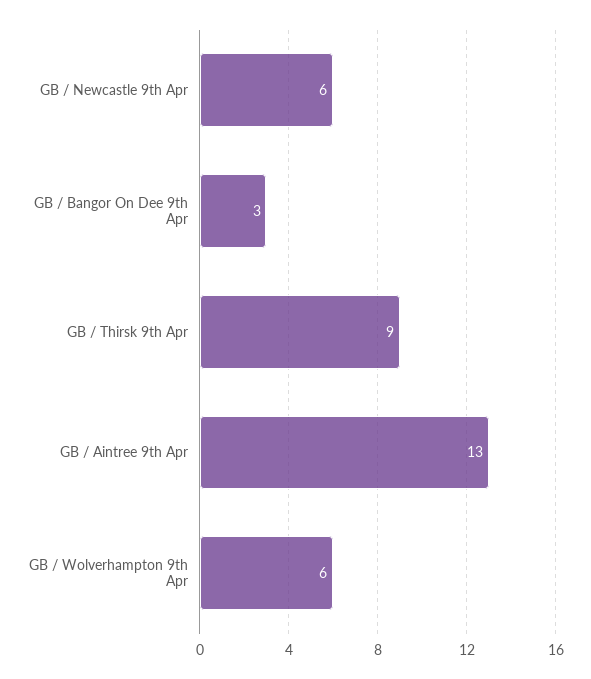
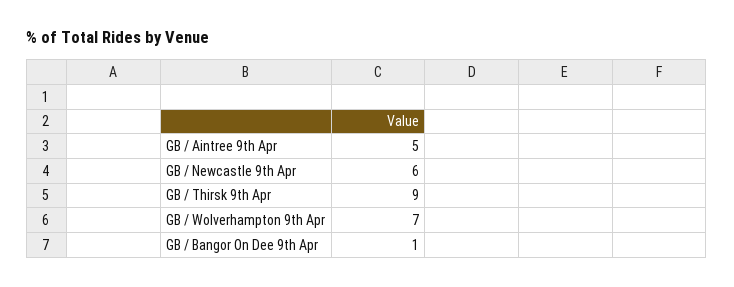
  {
    "GB / Newcastle 9th Apr": 6,
-   "GB / Bangor On Dee 9th Apr": 3,
+   "GB / Bangor On Dee 9th Apr": 1,
    "GB / Thirsk 9th Apr": 9,
-   "GB / Aintree 9th Apr": 13,
+   "GB / Aintree 9th Apr": 5,
-   "GB / Wolverhampton 9th Apr": 6
+   "GB / Wolverhampton 9th Apr": 7
  }

